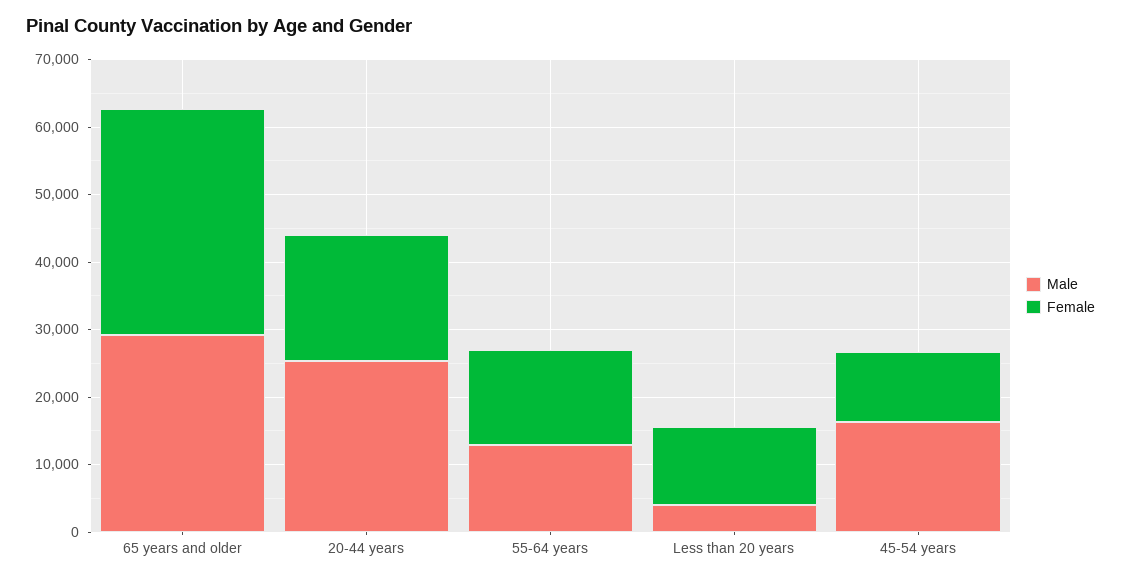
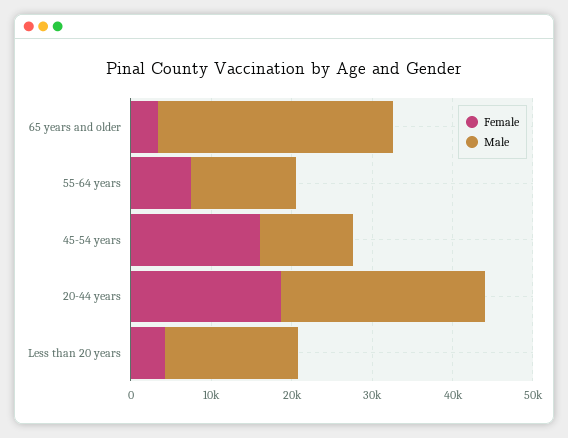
  {
    "Male": {
      "65 years and older": 30000,
      "20-44 years": 26000,
      "55-64 years": 12000,
-     "Less than 20 years": 4000,
+     "Less than 20 years": 16000,
-     "45-54 years": 16000
+     "45-54 years": 12000
    },
    "Female": {
-     "65 years and older": 34000,
+     "65 years and older": 4000,
      "20-44 years": 18000,
-     "55-64 years": 14000,
+     "55-64 years": 8000,
-     "Less than 20 years": 12000,
+     "Less than 20 years": 4000,
-     "45-54 years": 10000
+     "45-54 years": 16000
    }
  }

